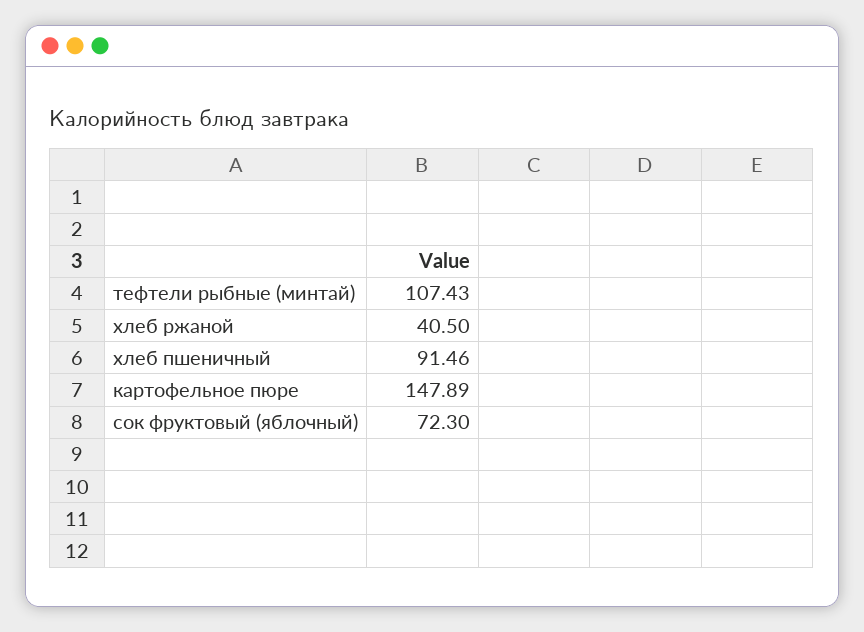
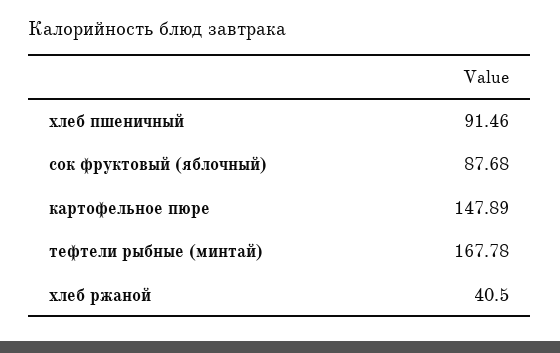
  {
-   "тефтели рыбные (минтай)": 107.43,
+   "тефтели рыбные (минтай)": 167.78,
    "хлеб ржаной": 40.5,
    "хлеб пшеничный": 91.46,
    "картофельное пюре": 147.89,
-   "сок фруктовый (яблочный)": 72.3
+   "сок фруктовый (яблочный)": 87.68
  }

